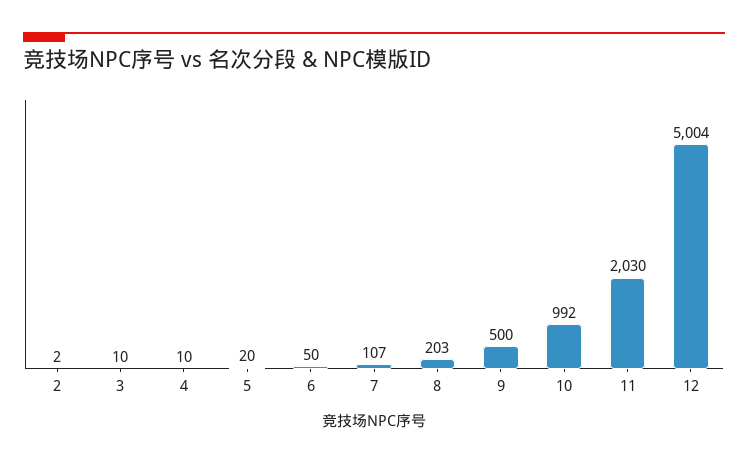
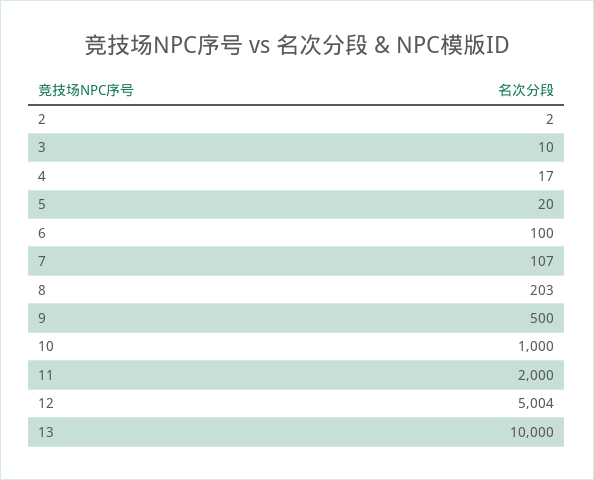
  {
    "2": 2,
    "3": 10,
-   "4": 10,
+   "4": 17,
    "5": 20,
-   "6": 50,
+   "6": 100,
    "7": 107,
    "8": 203,
    "9": 500,
-   "10": 992,
+   "10": 1000,
-   "11": 2030,
+   "11": 2000,
-   "12": 5004
+   "12": 5004,
+   "13": 10000
  }

